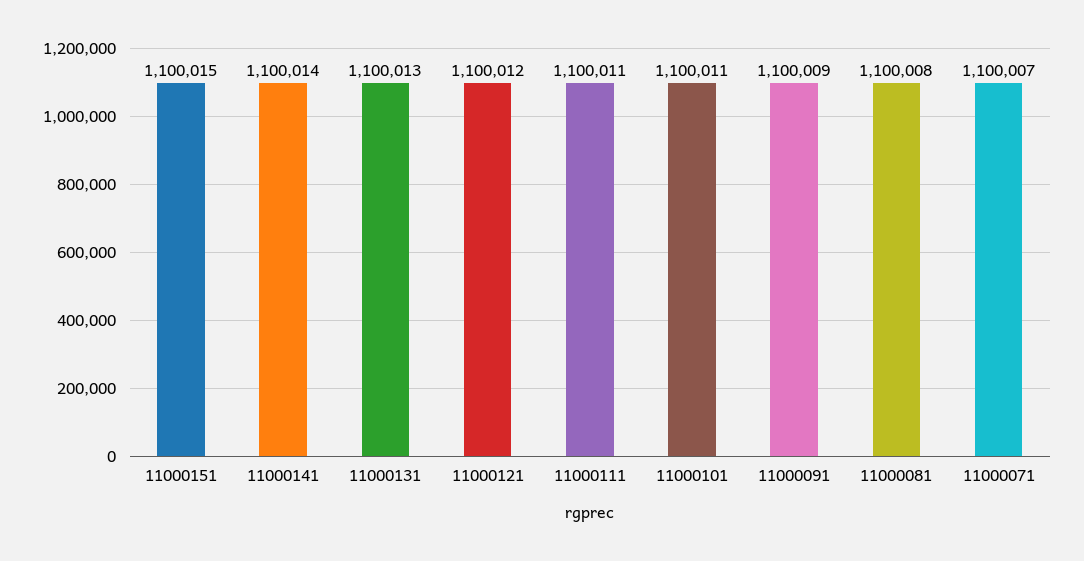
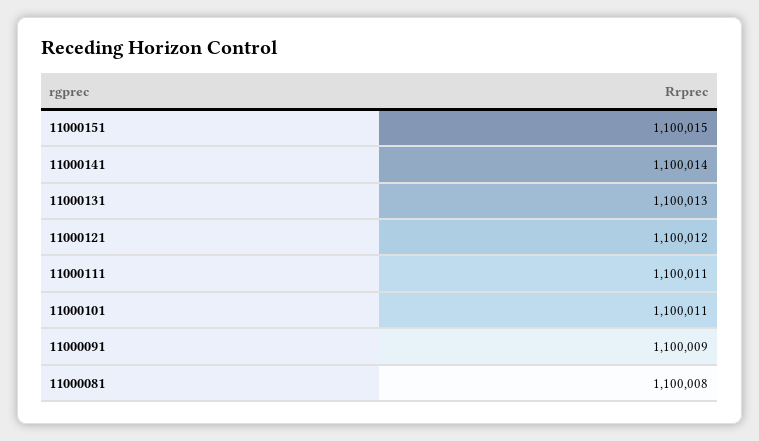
  {
    "11000151": 1100015,
    "11000141": 1100014,
    "11000131": 1100013,
    "11000121": 1100012,
    "11000111": 1100011,
    "11000101": 1100011,
    "11000091": 1100009,
-   "11000081": 1100008,
+   "11000081": 1100008
-   "11000071": 1100007
  }

